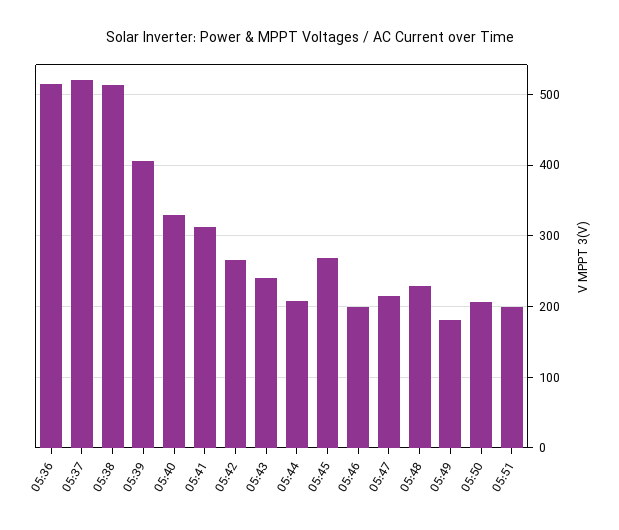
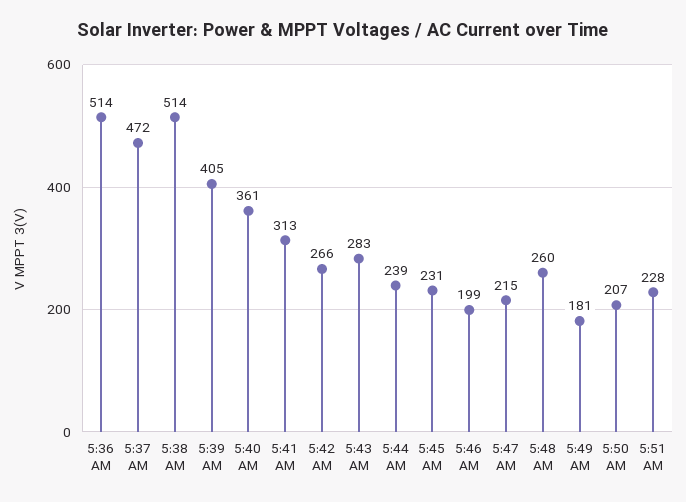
  {
    "05:36": 514,
-   "05:37": 520,
+   "05:37": 472,
    "05:38": 514,
    "05:39": 405,
-   "05:40": 330,
+   "05:40": 361,
    "05:41": 313,
    "05:42": 266,
-   "05:43": 240,
+   "05:43": 283,
-   "05:44": 210,
+   "05:44": 239,
-   "05:45": 270,
+   "05:45": 231,
    "05:46": 199,
    "05:47": 215,
-   "05:48": 230,
+   "05:48": 260,
    "05:49": 181,
    "05:50": 207,
-   "05:51": 200
+   "05:51": 228
  }

